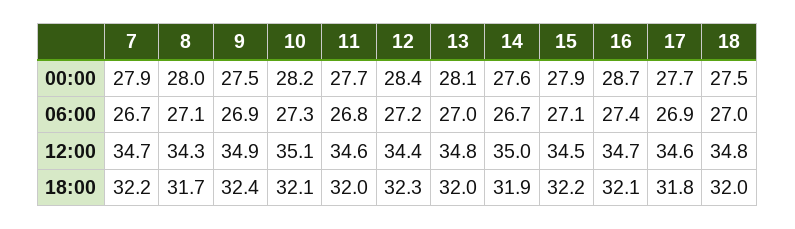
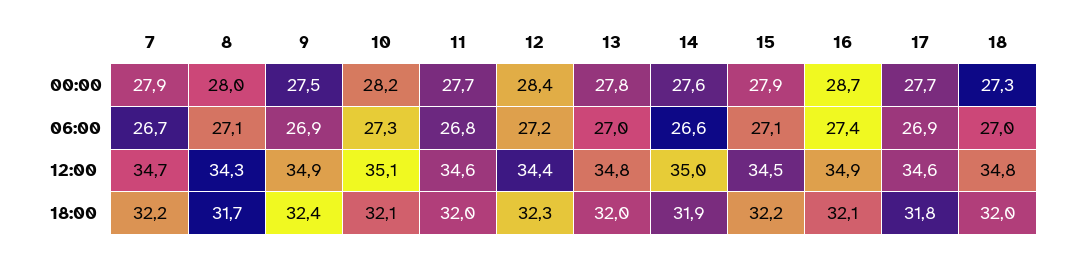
  {
    "7": {
      "00:00": 27.9,
      "06:00": 26.7,
      "12:00": 34.7,
      "18:00": 32.2
    },
    "8": {
      "00:00": 28,
      "06:00": 27.1,
      "12:00": 34.3,
      "18:00": 31.7
    },
    "9": {
      "00:00": 27.5,
      "06:00": 26.9,
      "12:00": 34.9,
      "18:00": 32.4
    },
    "10": {
      "00:00": 28.2,
      "06:00": 27.3,
      "12:00": 35.1,
      "18:00": 32.1
    },
    "11": {
      "00:00": 27.7,
      "06:00": 26.8,
      "12:00": 34.6,
      "18:00": 32
    },
    "12": {
      "00:00": 28.4,
      "06:00": 27.2,
      "12:00": 34.4,
      "18:00": 32.3
    },
    "13": {
-     "00:00": 28.1,
+     "00:00": 27.8,
      "06:00": 27,
      "12:00": 34.8,
      "18:00": 32
    },
    "14": {
      "00:00": 27.6,
-     "06:00": 26.7,
+     "06:00": 26.6,
      "12:00": 35,
      "18:00": 31.9
    },
    "15": {
      "00:00": 27.9,
      "06:00": 27.1,
      "12:00": 34.5,
      "18:00": 32.2
    },
    "16": {
      "00:00": 28.7,
      "06:00": 27.4,
-     "12:00": 34.7,
+     "12:00": 34.9,
      "18:00": 32.1
    },
    "17": {
      "00:00": 27.7,
      "06:00": 26.9,
      "12:00": 34.6,
      "18:00": 31.8
    },
    "18": {
-     "00:00": 27.5,
+     "00:00": 27.3,
      "06:00": 27,
      "12:00": 34.8,
      "18:00": 32
    }
  }

